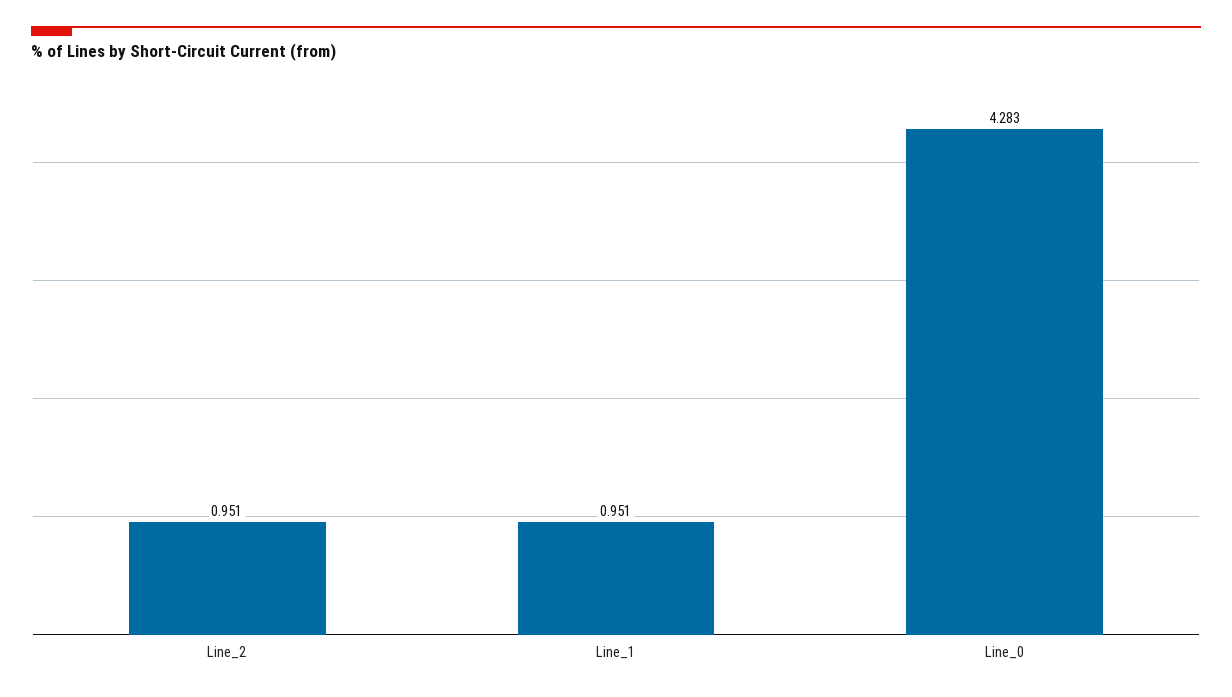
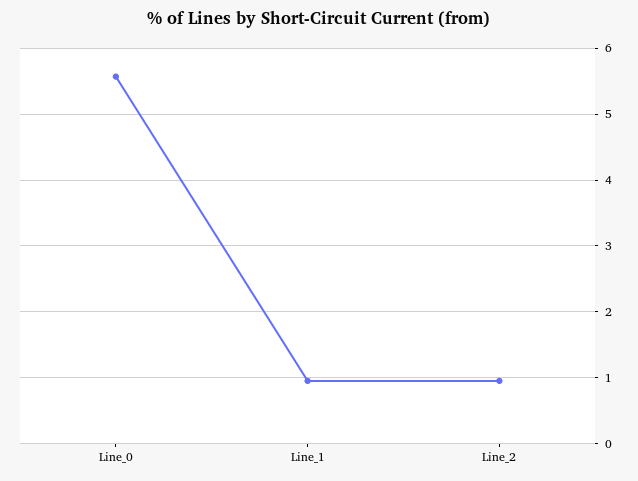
  {
    "Line_2": 0.951,
    "Line_1": 0.951,
-   "Line_0": 4.283
+   "Line_0": 5.6
  }

